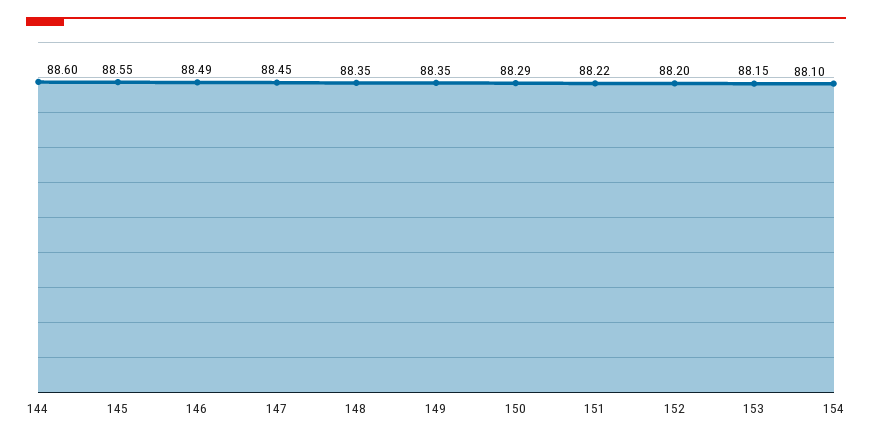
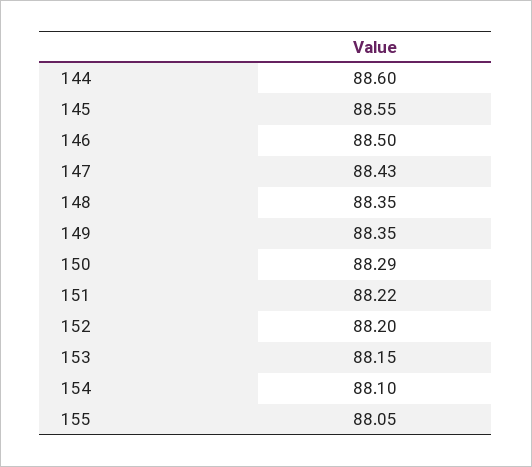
  {
    "144": 88.6,
    "145": 88.55,
-   "146": 88.49,
+   "146": 88.5,
-   "147": 88.45,
+   "147": 88.43,
    "148": 88.35,
    "149": 88.35,
    "150": 88.29,
    "151": 88.22,
    "152": 88.2,
    "153": 88.15,
-   "154": 88.1
+   "154": 88.1,
+   "155": 88.05
  }

